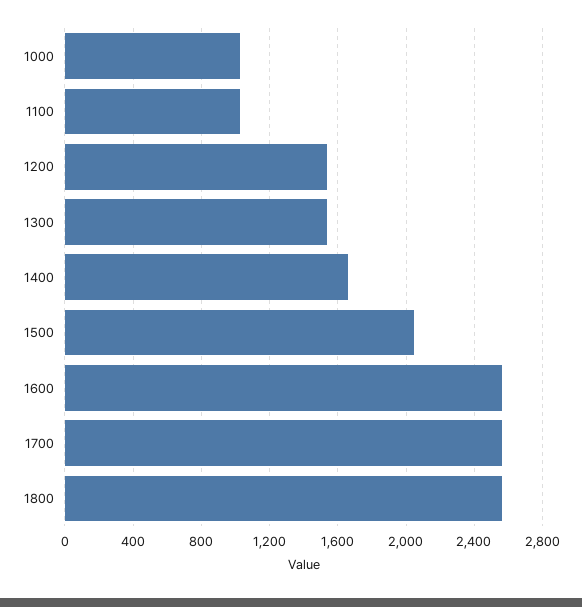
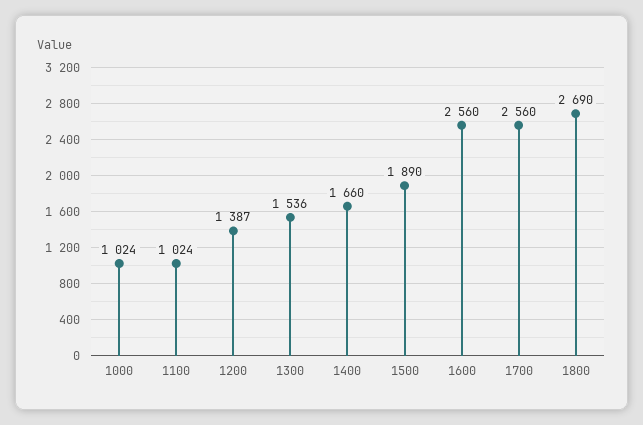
  {
    "1000": 1024,
    "1100": 1024,
-   "1200": 1550,
+   "1200": 1387,
    "1300": 1536,
    "1400": 1660,
-   "1500": 2050,
+   "1500": 1890,
    "1600": 2560,
    "1700": 2560,
-   "1800": 2550
+   "1800": 2690
  }

